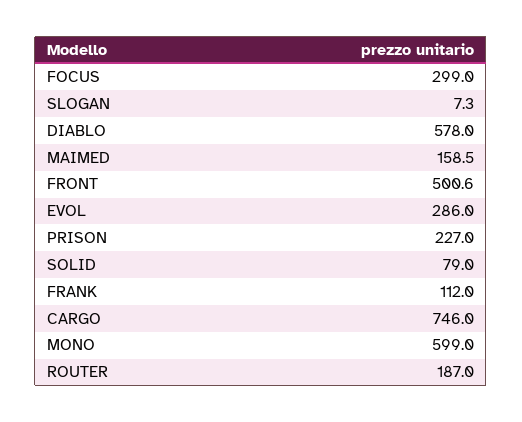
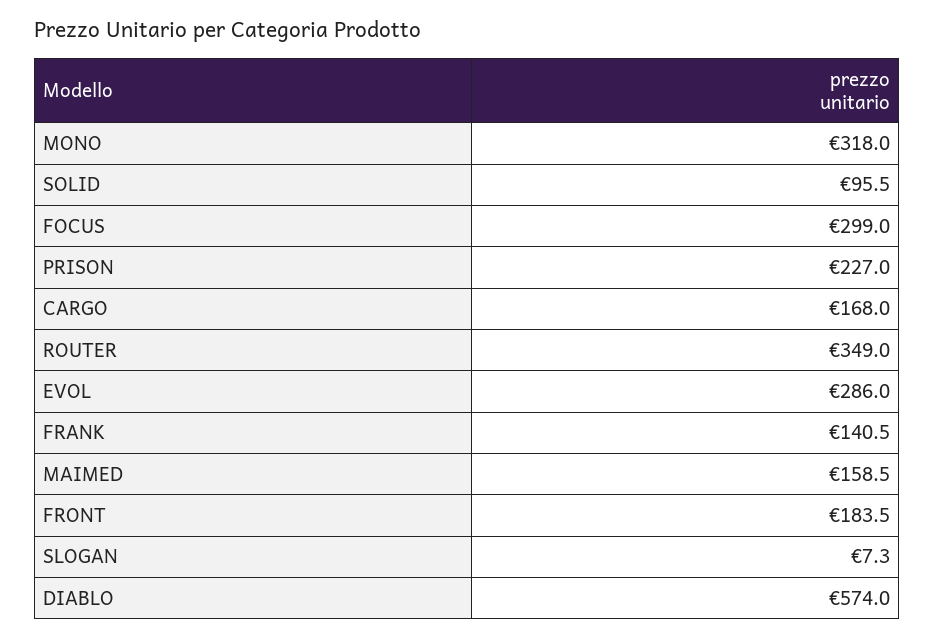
  {
    "FOCUS": 299,
    "SLOGAN": 7.3,
-   "DIABLO": 578,
+   "DIABLO": 574,
    "MAIMED": 158.5,
-   "FRONT": 500.6,
+   "FRONT": 183.5,
    "EVOL": 286,
    "PRISON": 227,
-   "SOLID": 79,
+   "SOLID": 95.5,
-   "FRANK": 112,
+   "FRANK": 140.5,
-   "CARGO": 746,
+   "CARGO": 168,
-   "MONO": 599,
+   "MONO": 318,
-   "ROUTER": 187
+   "ROUTER": 349
  }

